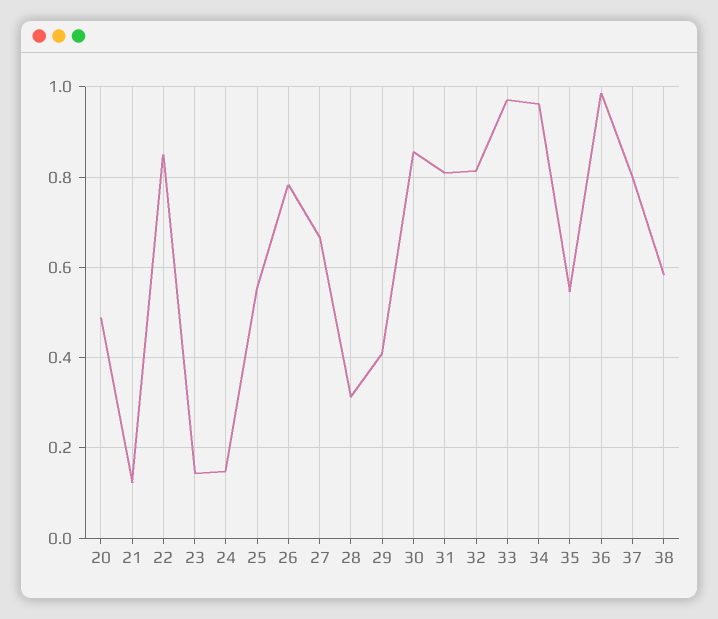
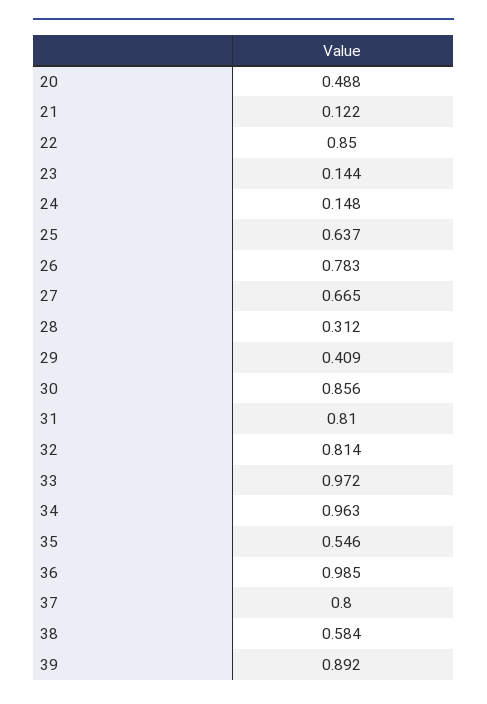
  {
    "20": 0.488,
    "21": 0.122,
    "22": 0.85,
    "23": 0.144,
    "24": 0.148,
-   "25": 0.56,
+   "25": 0.637,
    "26": 0.783,
    "27": 0.665,
    "28": 0.312,
    "29": 0.409,
    "30": 0.856,
    "31": 0.81,
    "32": 0.814,
    "33": 0.972,
    "34": 0.963,
    "35": 0.546,
    "36": 0.985,
    "37": 0.8,
-   "38": 0.584
+   "38": 0.584,
+   "39": 0.892
  }

